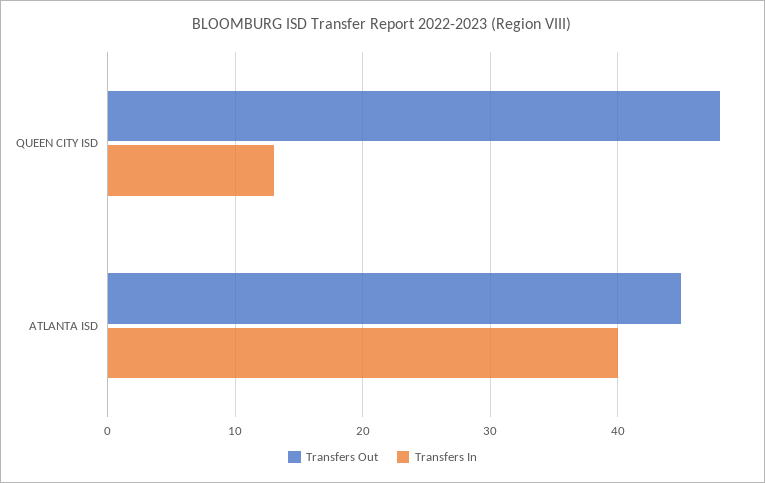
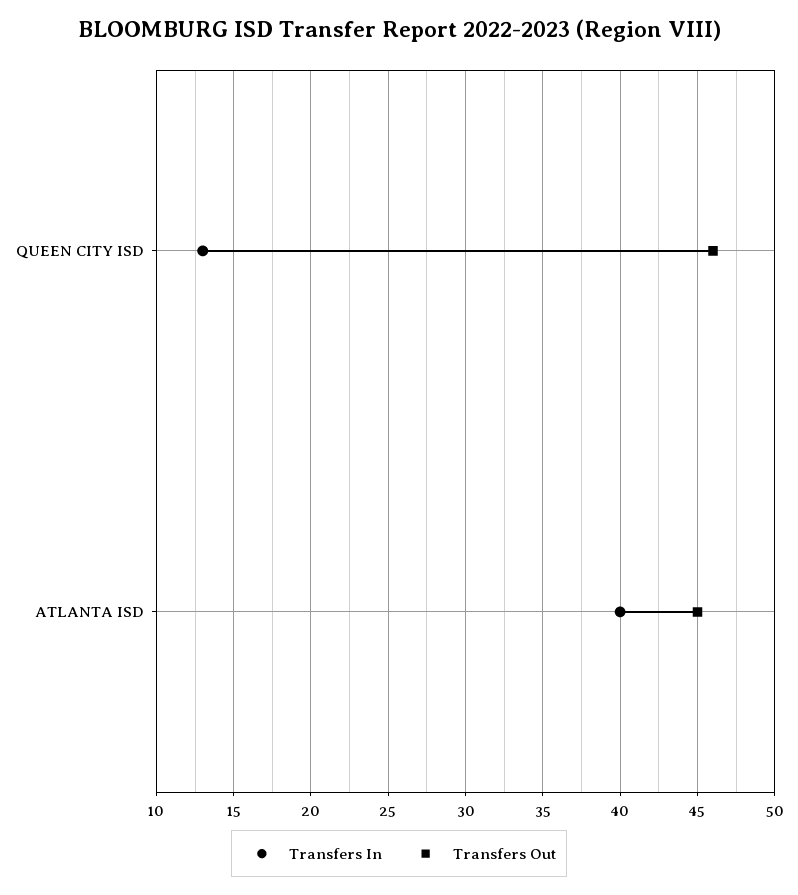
  {
    "Transfers Out": {
-     "QUEEN CITY ISD": 48,
+     "QUEEN CITY ISD": 46,
      "ATLANTA ISD": 45
    },
    "Transfers In": {
      "QUEEN CITY ISD": 13,
      "ATLANTA ISD": 40
    }
  }

